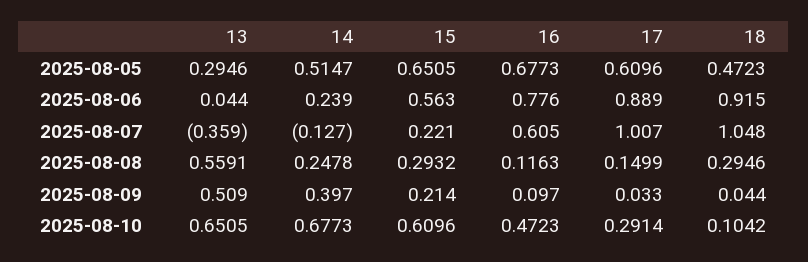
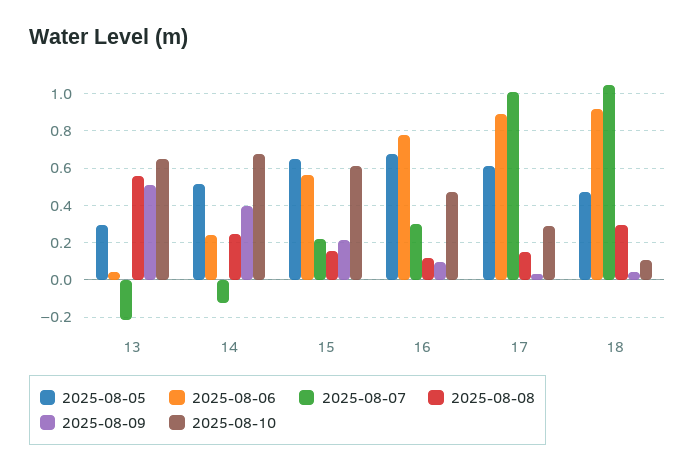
  {
    "2025-08-05": {
      "13": 0.2946,
      "14": 0.5147,
      "15": 0.6505,
      "16": 0.6773,
      "17": 0.6096,
      "18": 0.4723
    },
    "2025-08-06": {
      "13": 0.044,
      "14": 0.239,
      "15": 0.563,
      "16": 0.776,
      "17": 0.889,
      "18": 0.915
    },
    "2025-08-07": {
-     "13": -0.359,
+     "13": -0.2,
      "14": -0.127,
      "15": 0.221,
-     "16": 0.605,
+     "16": 0.3,
      "17": 1.007,
      "18": 1.048
    },
    "2025-08-08": {
      "13": 0.5591,
      "14": 0.2478,
-     "15": 0.2932,
+     "15": 0.15,
      "16": 0.1163,
      "17": 0.1499,
      "18": 0.2946
    },
    "2025-08-09": {
      "13": 0.509,
      "14": 0.397,
      "15": 0.214,
      "16": 0.097,
      "17": 0.033,
      "18": 0.044
    },
    "2025-08-10": {
      "13": 0.6505,
      "14": 0.6773,
      "15": 0.6096,
      "16": 0.4723,
      "17": 0.2914,
      "18": 0.1042
    }
  }

